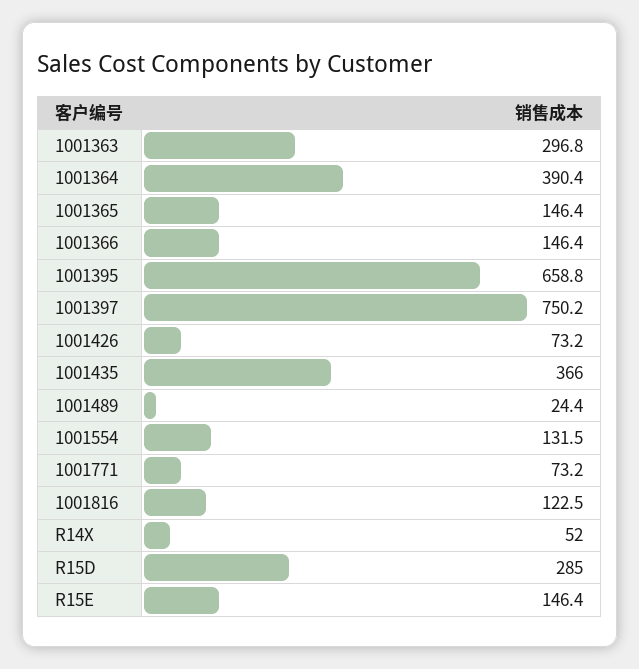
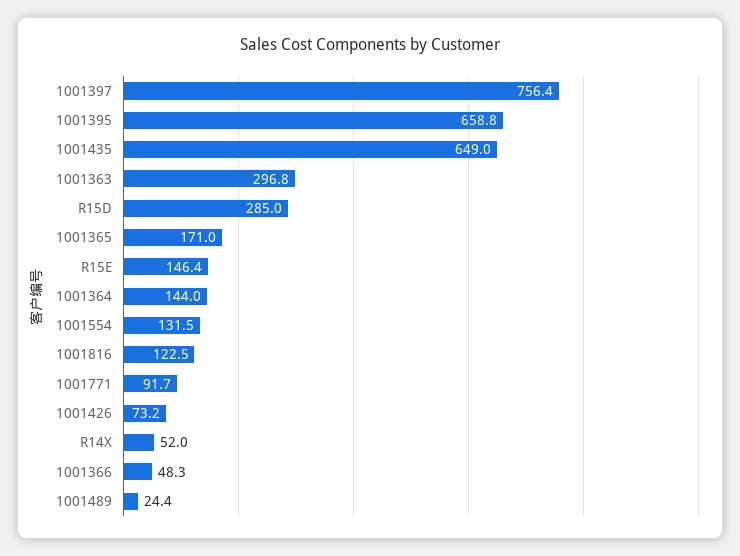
  {
    "1001363": 296.8,
-   "1001364": 390.4,
+   "1001364": 144,
-   "1001365": 146.4,
+   "1001365": 171,
-   "1001366": 146.4,
+   "1001366": 48.3,
    "1001395": 658.8,
-   "1001397": 750.2,
+   "1001397": 756.4,
    "1001426": 73.2,
-   "1001435": 366,
+   "1001435": 649,
    "1001489": 24.4,
    "1001554": 131.5,
-   "1001771": 73.2,
+   "1001771": 91.7,
    "1001816": 122.5,
    "R14X": 52,
    "R15D": 285,
    "R15E": 146.4
  }

